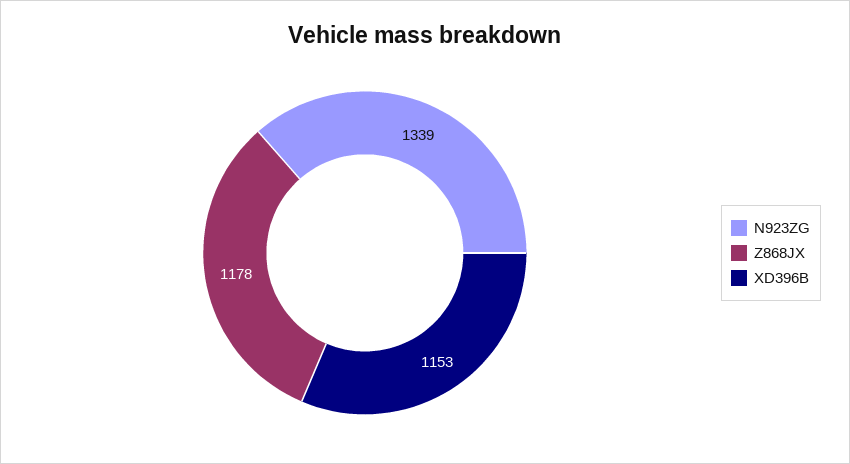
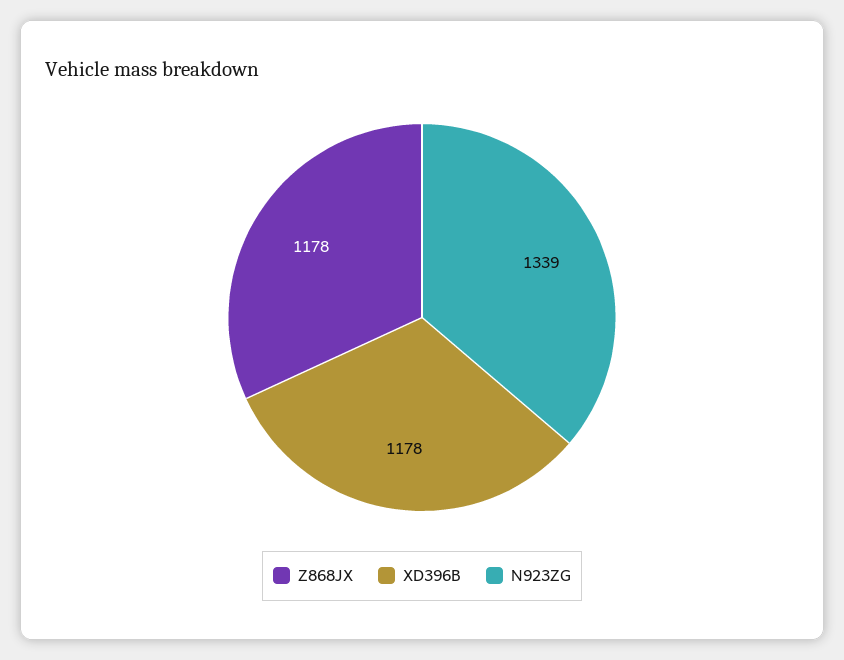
  {
    "N923ZG": 1339,
    "Z868JX": 1178,
-   "XD396B": 1153
+   "XD396B": 1178
  }

